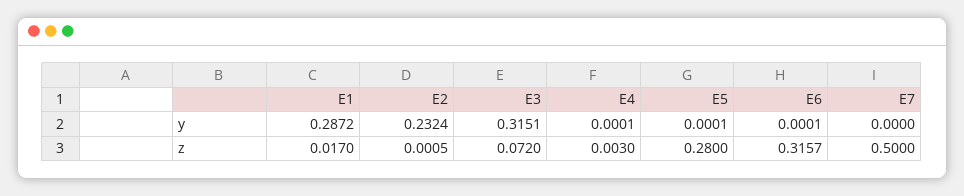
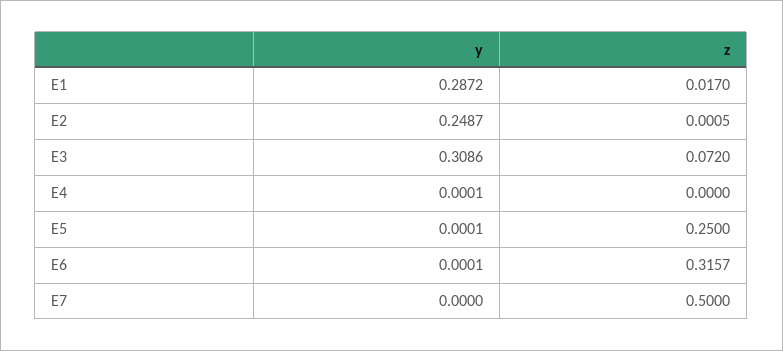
  {
    "E1": {
      "y": 0.2872,
      "z": 0.017
    },
    "E2": {
-     "y": 0.2324,
+     "y": 0.2487,
      "z": 0.0005
    },
    "E3": {
-     "y": 0.3151,
+     "y": 0.3086,
      "z": 0.072
    },
    "E4": {
      "y": 0.0001,
-     "z": 0.003
+     "z": 0
    },
    "E5": {
      "y": 0.0001,
-     "z": 0.28
+     "z": 0.25
    },
    "E6": {
      "y": 0.0001,
      "z": 0.3157
    },
    "E7": {
      "y": 0,
      "z": 0.5
    }
  }

